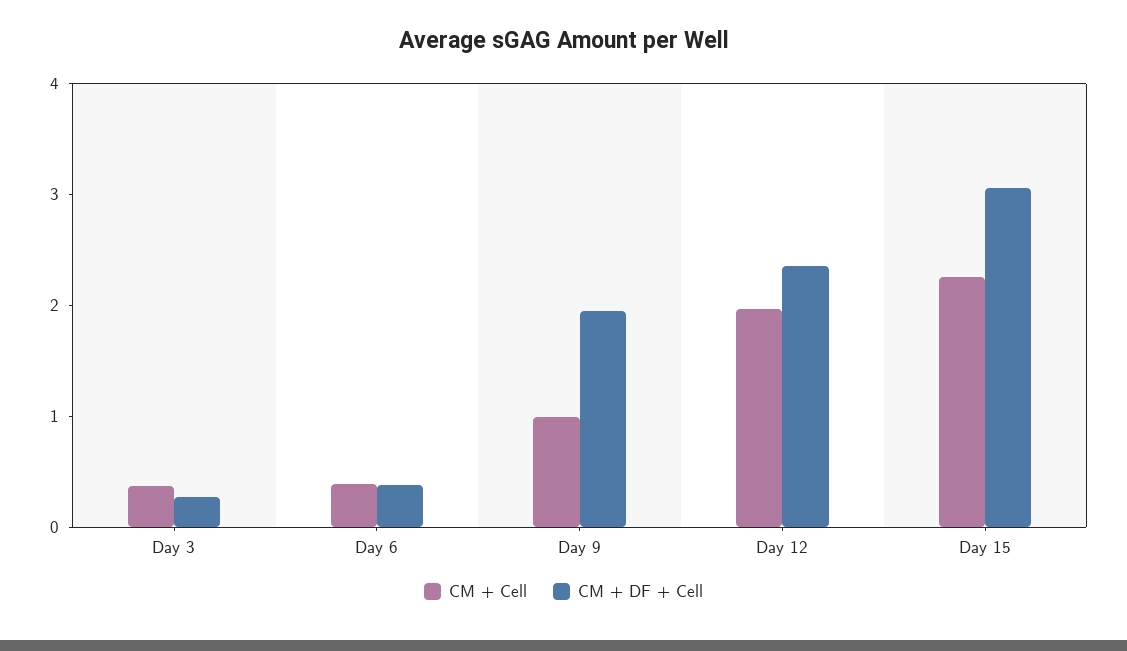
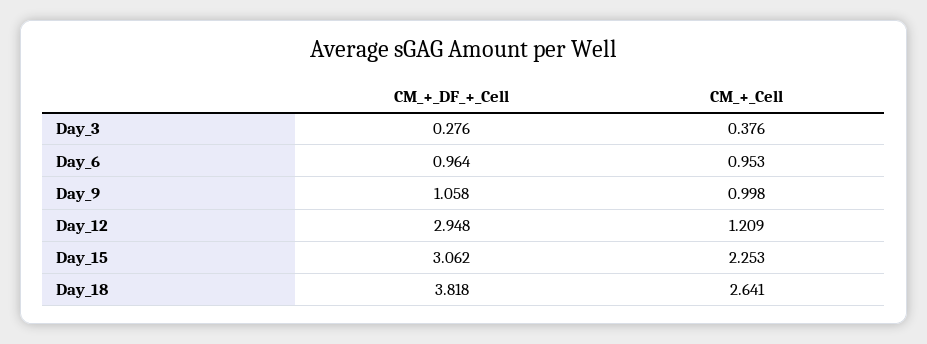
  {
    "CM + Cell": {
      "Day 3": 0.376,
-     "Day 6": 0.4,
+     "Day 6": 0.953,
      "Day 9": 0.998,
-     "Day 12": 2,
+     "Day 12": 1.209,
-     "Day 15": 2.253
+     "Day 15": 2.253,
+     "Day_18": 2.641
    },
    "CM + DF + Cell": {
      "Day 3": 0.276,
-     "Day 6": 0.4,
+     "Day 6": 0.964,
-     "Day 9": 2,
+     "Day 9": 1.058,
-     "Day 12": 2.4,
+     "Day 12": 2.948,
-     "Day 15": 3.062
+     "Day 15": 3.062,
+     "Day_18": 3.818
    }
  }

